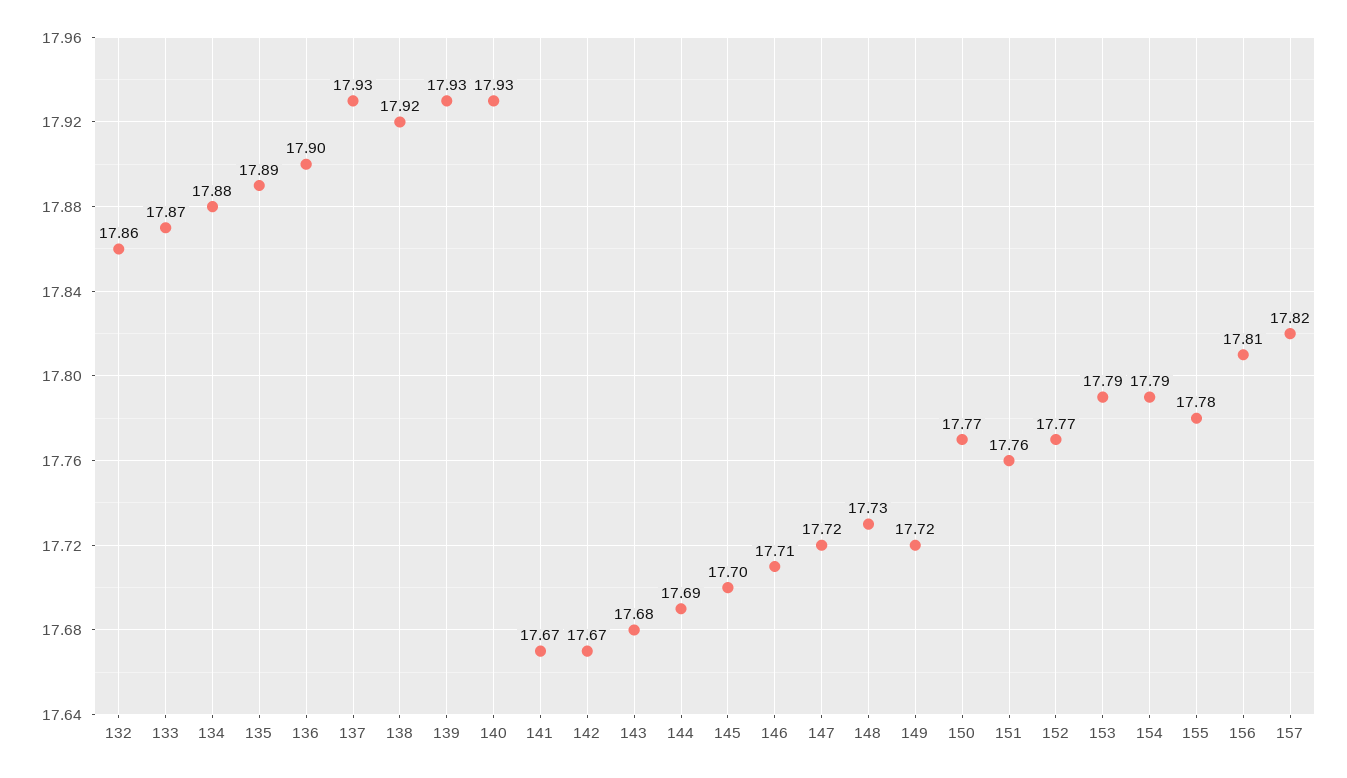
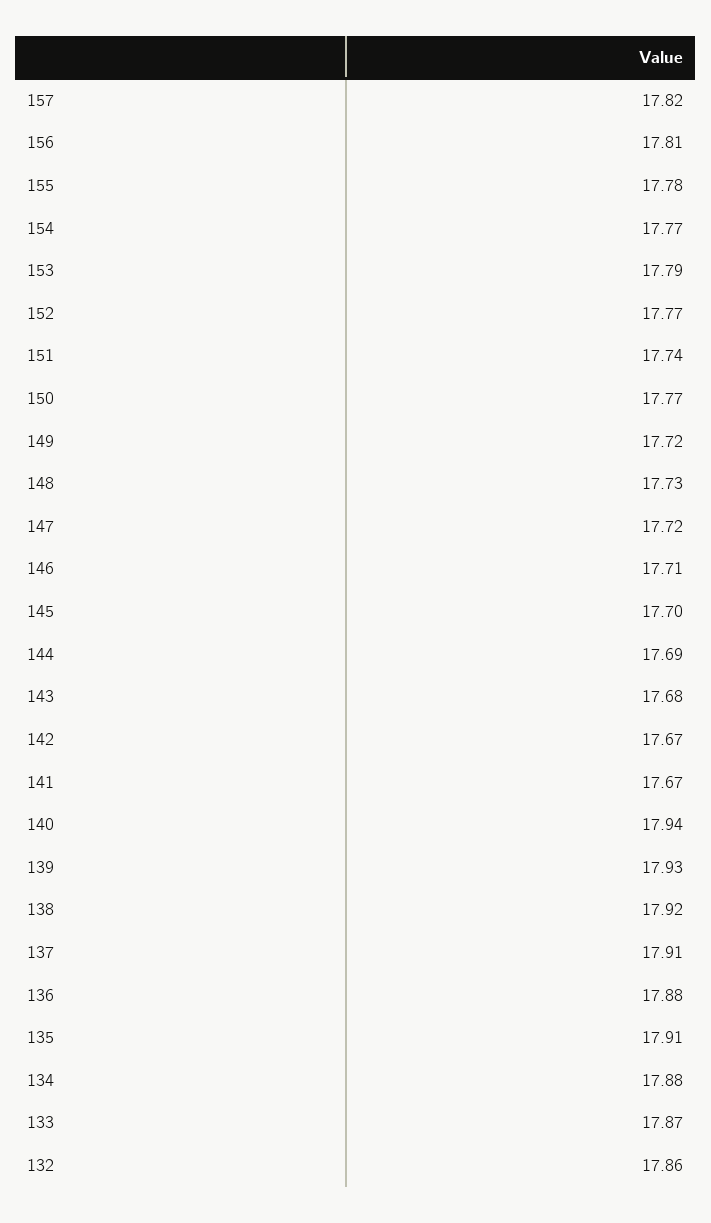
  {
    "132": 17.86,
    "133": 17.87,
    "134": 17.88,
-   "135": 17.89,
+   "135": 17.91,
-   "136": 17.9,
+   "136": 17.88,
-   "137": 17.93,
+   "137": 17.91,
    "138": 17.92,
    "139": 17.93,
-   "140": 17.93,
+   "140": 17.94,
    "141": 17.67,
    "142": 17.67,
    "143": 17.68,
    "144": 17.69,
    "145": 17.7,
    "146": 17.71,
    "147": 17.72,
    "148": 17.73,
    "149": 17.72,
    "150": 17.77,
-   "151": 17.76,
+   "151": 17.74,
    "152": 17.77,
    "153": 17.79,
-   "154": 17.79,
+   "154": 17.77,
    "155": 17.78,
    "156": 17.81,
    "157": 17.82
  }

